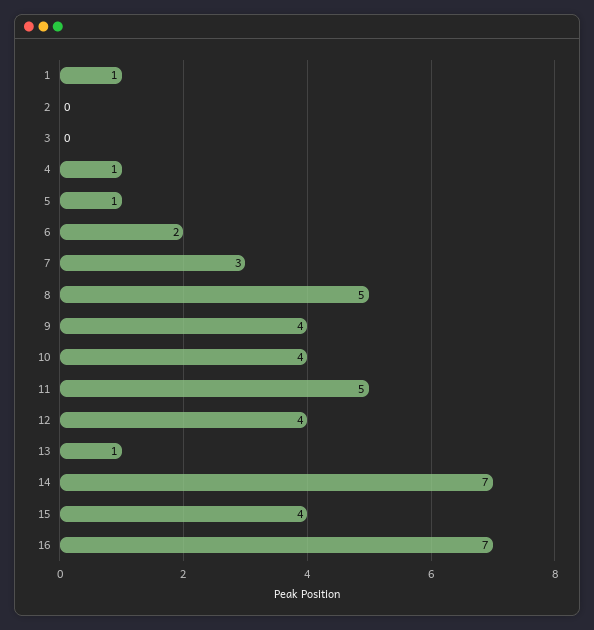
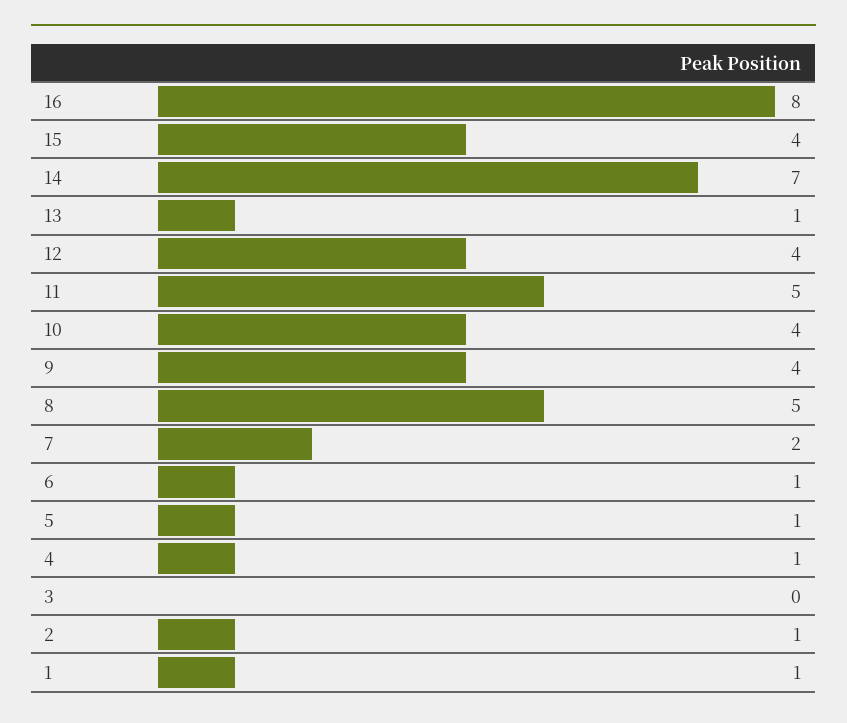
  {
    "1": 1,
-   "2": 0,
+   "2": 1,
    "3": 0,
    "4": 1,
    "5": 1,
-   "6": 2,
+   "6": 1,
-   "7": 3,
+   "7": 2,
    "8": 5,
    "9": 4,
    "10": 4,
    "11": 5,
    "12": 4,
    "13": 1,
    "14": 7,
    "15": 4,
-   "16": 7
+   "16": 8
  }

